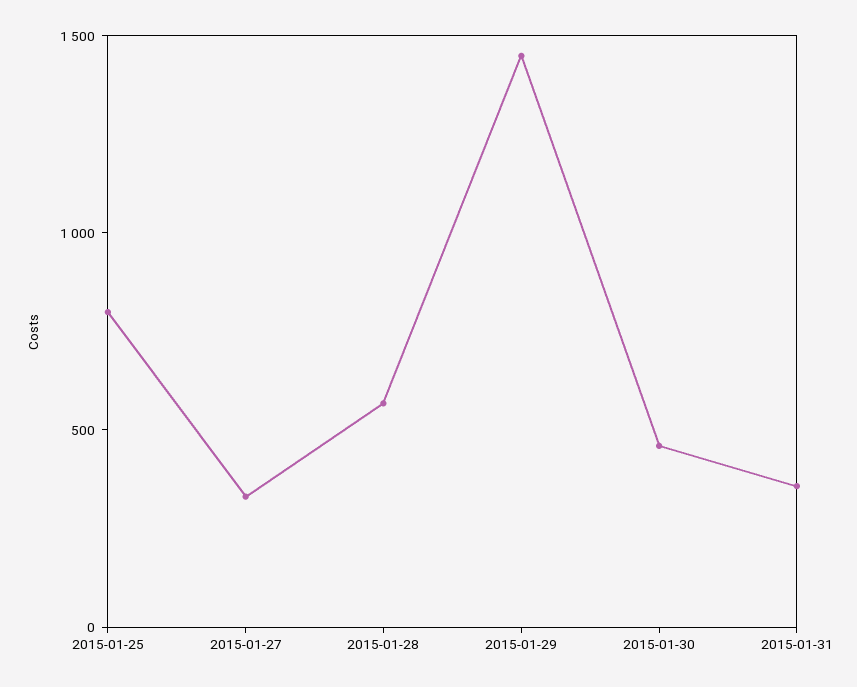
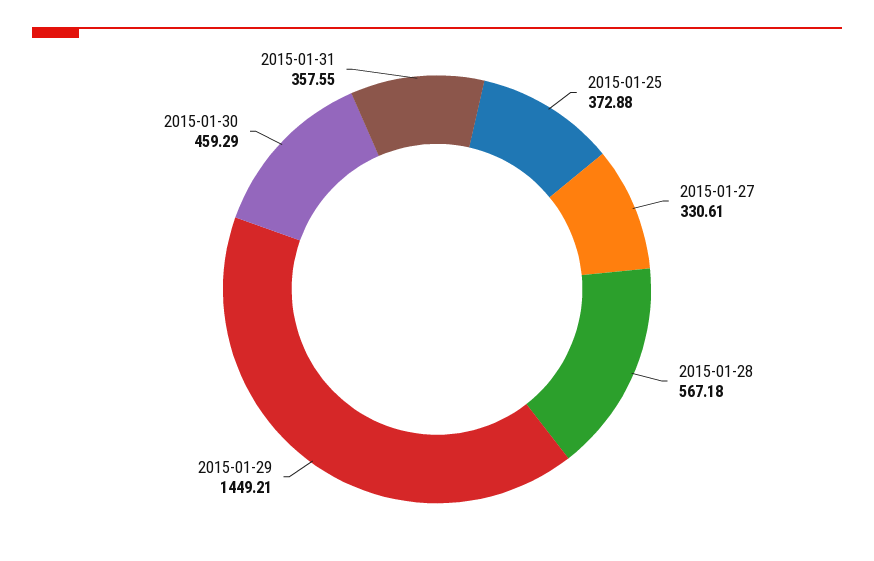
  {
-   "2015-01-25": 800,
+   "2015-01-25": 372.88,
    "2015-01-27": 330.61,
    "2015-01-28": 567.18,
    "2015-01-29": 1449.21,
    "2015-01-30": 459.29,
    "2015-01-31": 357.55
  }

